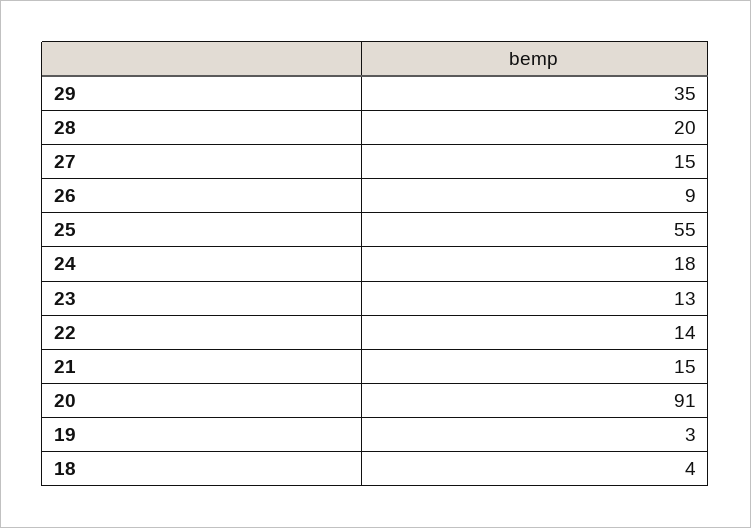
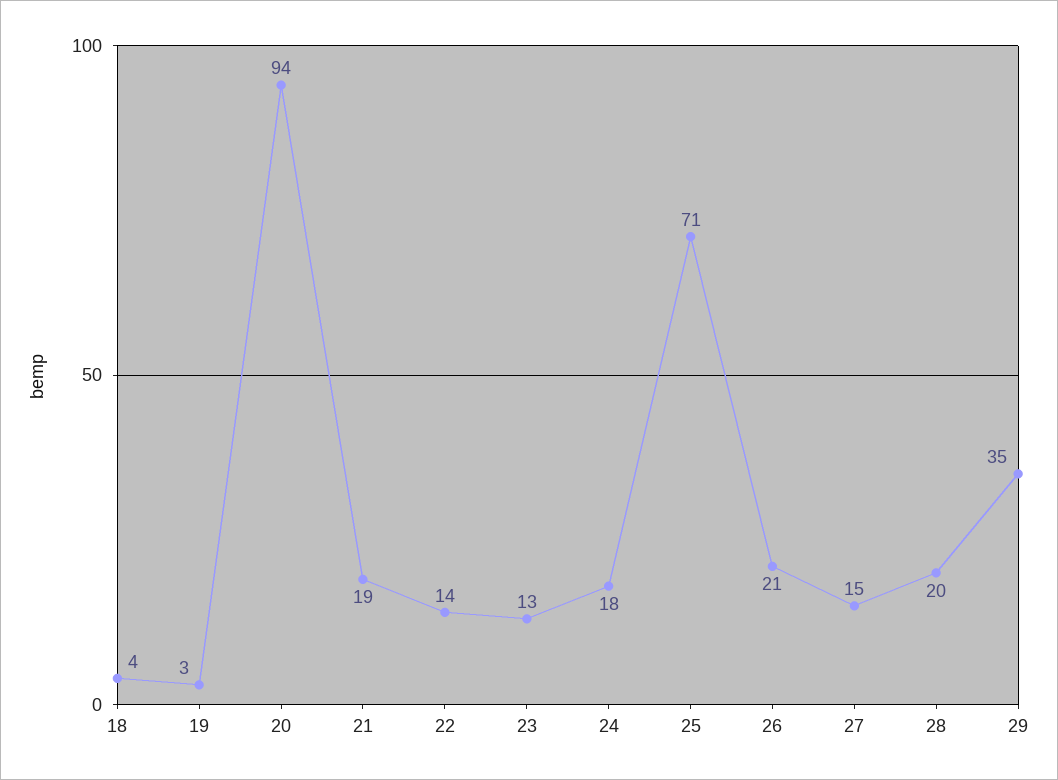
  {
    "29": 35,
    "28": 20,
    "27": 15,
-   "26": 9,
+   "26": 21,
-   "25": 55,
+   "25": 71,
    "24": 18,
    "23": 13,
    "22": 14,
-   "21": 15,
+   "21": 19,
-   "20": 91,
+   "20": 94,
    "19": 3,
    "18": 4
  }

